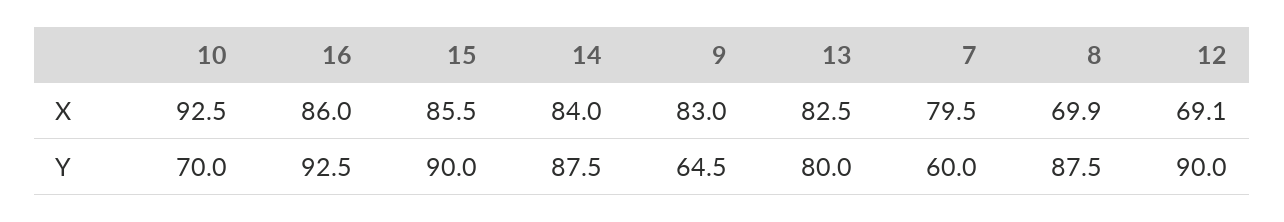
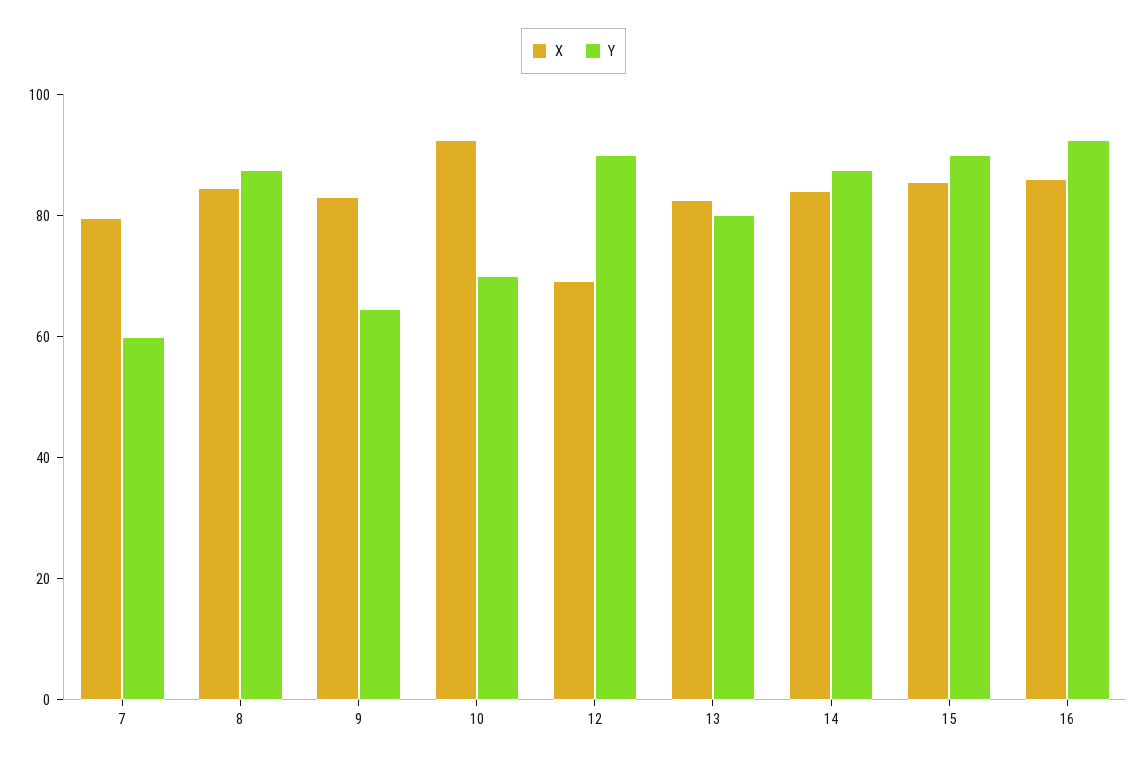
  {
    "X": {
      "10": 92.5,
      "16": 86,
      "15": 85.5,
      "14": 84,
      "9": 83,
      "13": 82.5,
      "7": 79.5,
-     "8": 69.9,
+     "8": 85,
      "12": 69.1
    },
    "Y": {
      "10": 70,
      "16": 92.5,
      "15": 90,
      "14": 87.5,
      "9": 64.5,
      "13": 80,
      "7": 60,
      "8": 87.5,
      "12": 90
    }
  }

